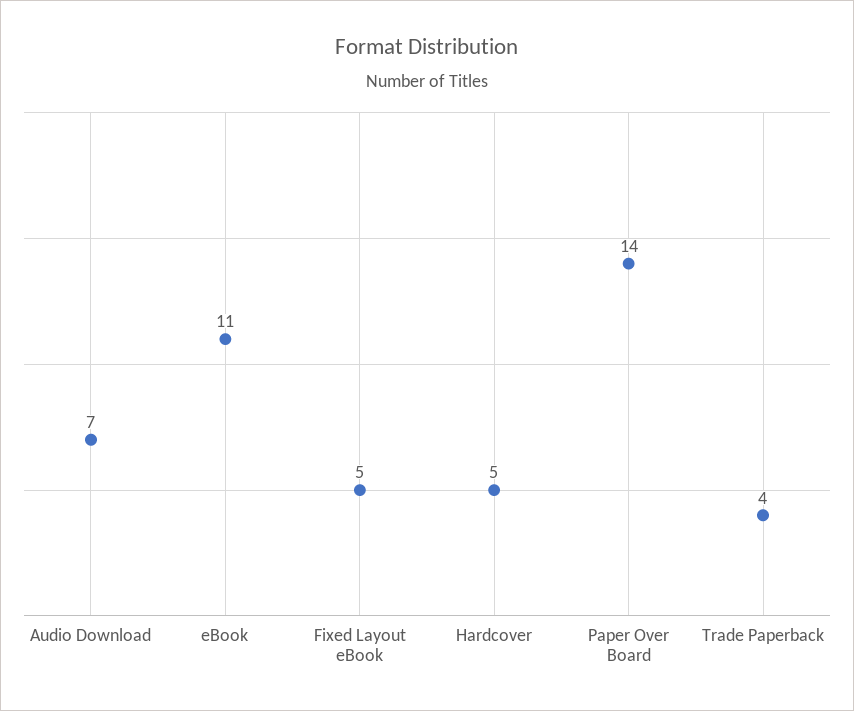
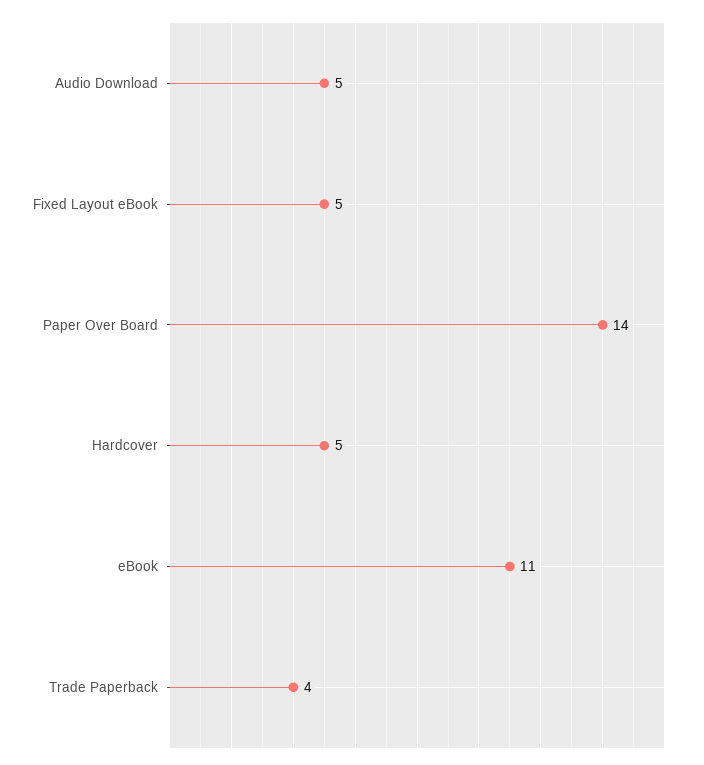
  {
-   "Audio Download": 7,
+   "Audio Download": 5,
    "eBook": 11,
    "Fixed Layout eBook": 5,
    "Hardcover": 5,
    "Paper Over Board": 14,
    "Trade Paperback": 4
  }

